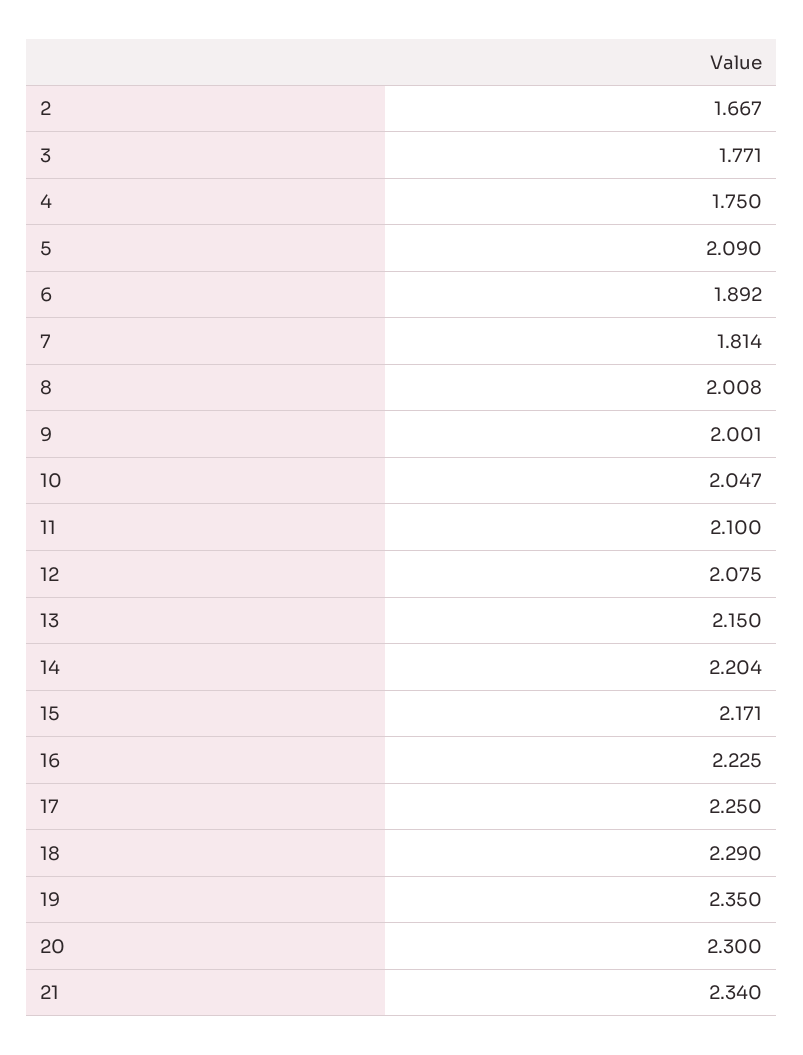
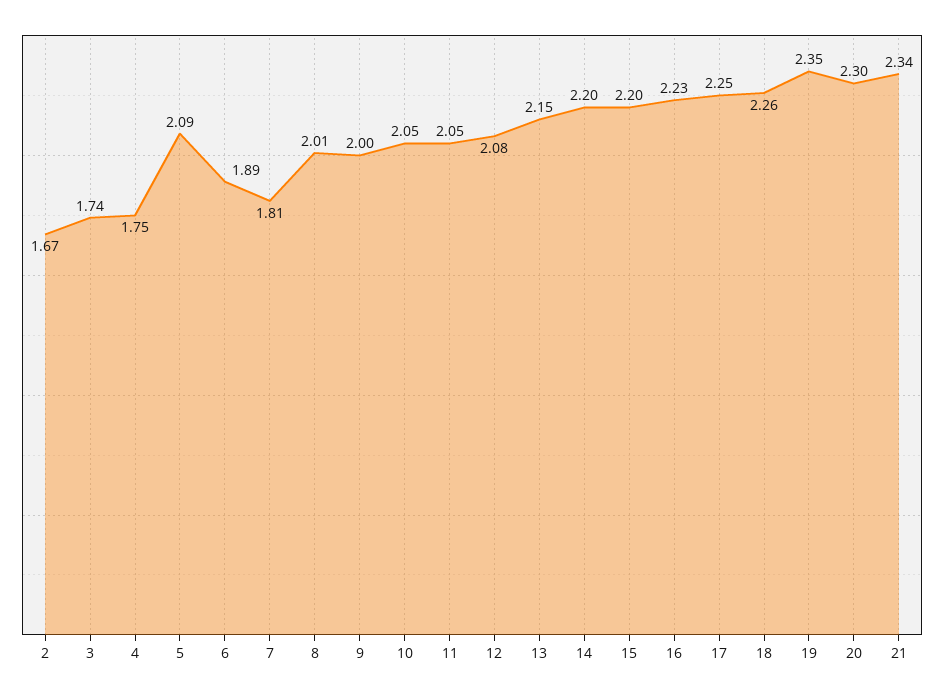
  {
    "2": 1.667,
-   "3": 1.771,
+   "3": 1.74,
    "4": 1.75,
    "5": 2.09,
    "6": 1.892,
    "7": 1.814,
    "8": 2.008,
    "9": 2.001,
    "10": 2.047,
-   "11": 2.1,
+   "11": 2.05,
    "12": 2.075,
    "13": 2.15,
    "14": 2.204,
-   "15": 2.171,
+   "15": 2.2,
    "16": 2.225,
    "17": 2.25,
-   "18": 2.29,
+   "18": 2.26,
    "19": 2.35,
    "20": 2.3,
    "21": 2.34
  }

